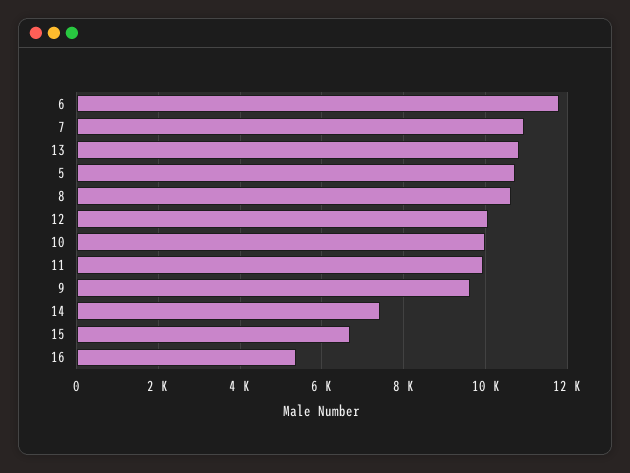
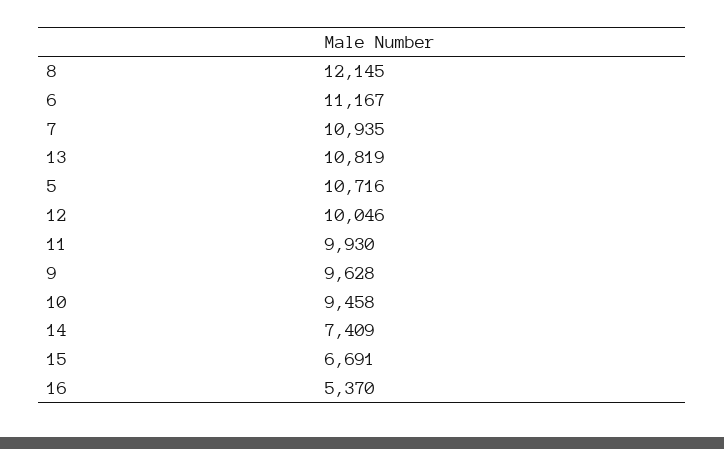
  {
-   "6": 11800,
+   "6": 11167,
    "7": 10935,
    "13": 10819,
    "5": 10716,
-   "8": 10600,
+   "8": 12145,
    "12": 10046,
-   "10": 10000,
+   "10": 9458,
    "11": 9930,
    "9": 9628,
    "14": 7409,
    "15": 6691,
    "16": 5370
  }

